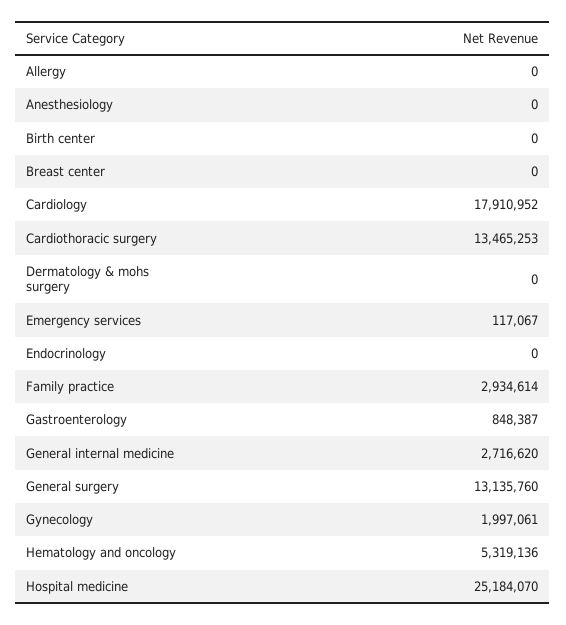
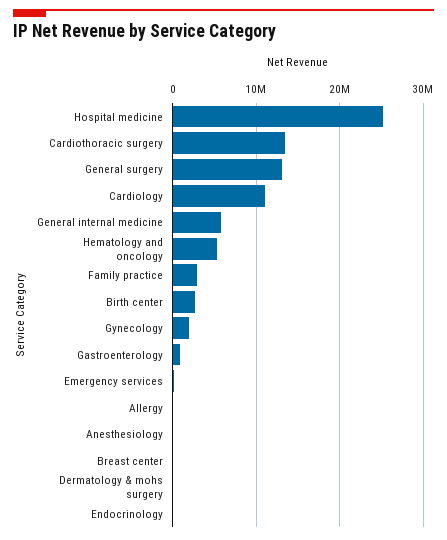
  {
    "Allergy": 0,
    "Anesthesiology": 0,
-   "Birth center": 0,
+   "Birth center": 3000000,
    "Breast center": 0,
-   "Cardiology": 17910952,
+   "Cardiology": 11000000,
    "Cardiothoracic surgery": 13465253,
    "Dermatology & mohs surgery": 0,
    "Emergency services": 117067,
    "Endocrinology": 0,
    "Family practice": 2934614,
    "Gastroenterology": 848387,
-   "General internal medicine": 2716620,
+   "General internal medicine": 6000000,
    "General surgery": 13135760,
    "Gynecology": 1997061,
    "Hematology and oncology": 5319136,
    "Hospital medicine": 25184070
  }

